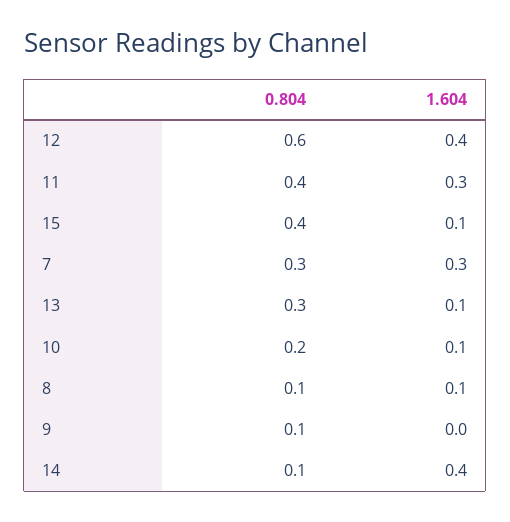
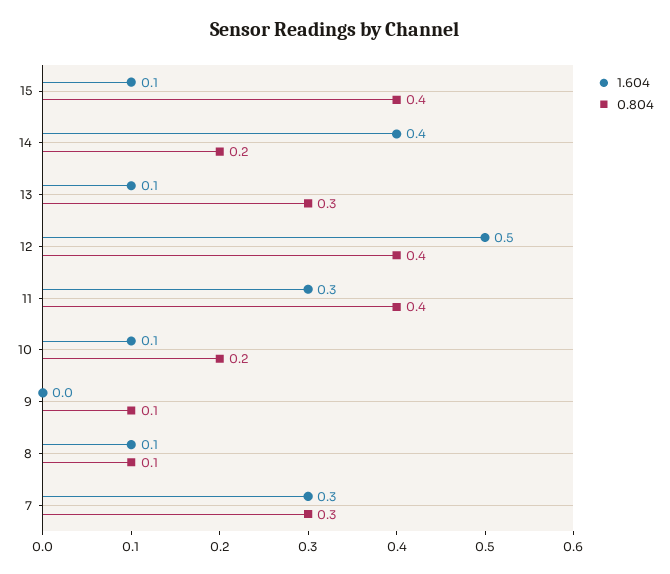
  {
    "0.804": {
-     "12": 0.6,
+     "12": 0.4,
      "11": 0.4,
      "15": 0.4,
      "7": 0.3,
      "13": 0.3,
      "10": 0.2,
      "8": 0.1,
      "9": 0.1,
-     "14": 0.1
+     "14": 0.2
    },
    "1.604": {
-     "12": 0.4,
+     "12": 0.5,
      "11": 0.3,
      "15": 0.1,
      "7": 0.3,
      "13": 0.1,
      "10": 0.1,
      "8": 0.1,
      "9": 0,
      "14": 0.4
    }
  }

